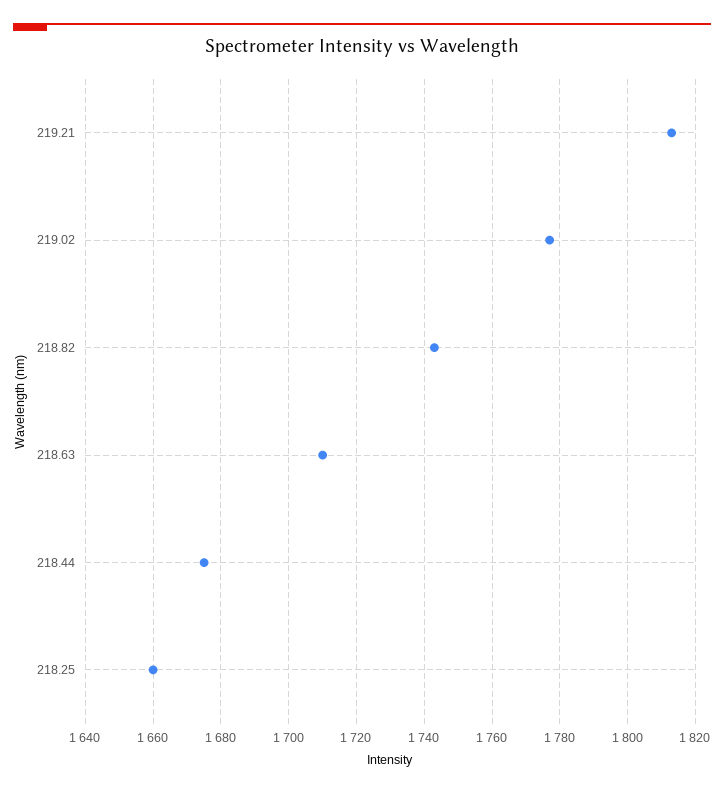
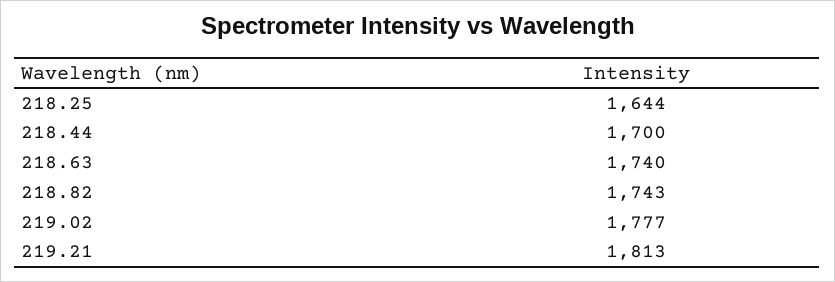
  {
    "219.21": 1813,
    "219.02": 1777,
    "218.82": 1743,
-   "218.63": 1710,
+   "218.63": 1740,
-   "218.44": 1675,
+   "218.44": 1700,
-   "218.25": 1660
+   "218.25": 1644
  }

